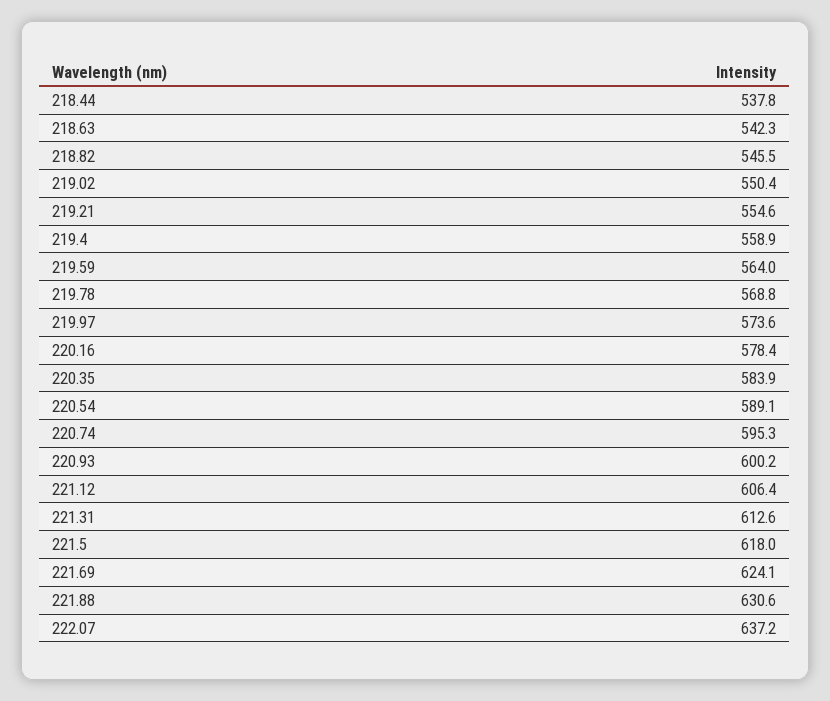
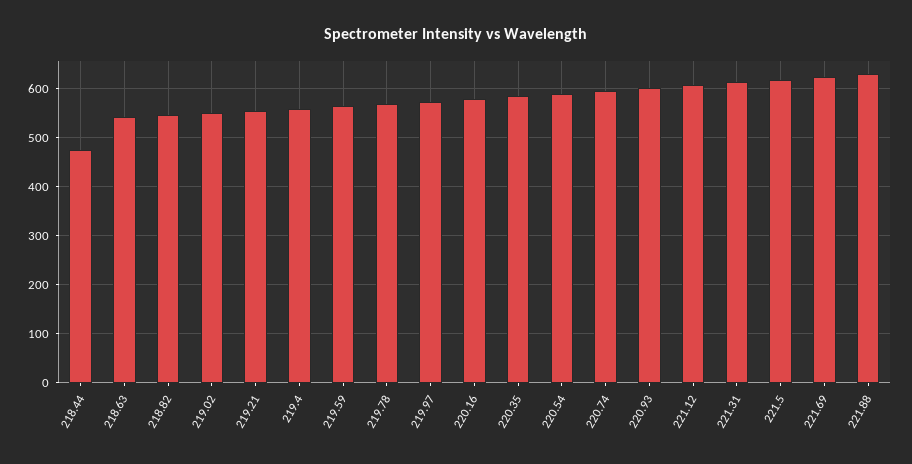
  {
-   "218.44": 537.8,
+   "218.44": 480,
    "218.63": 542.3,
    "218.82": 545.5,
    "219.02": 550.4,
    "219.21": 554.6,
    "219.4": 558.9,
    "219.59": 564,
    "219.78": 568.8,
    "219.97": 573.6,
    "220.16": 578.4,
    "220.35": 583.9,
    "220.54": 589.1,
    "220.74": 595.3,
    "220.93": 600.2,
    "221.12": 606.4,
    "221.31": 612.6,
    "221.5": 618,
    "221.69": 624.1,
-   "221.88": 630.6,
+   "221.88": 630.6
-   "222.07": 637.2
  }

